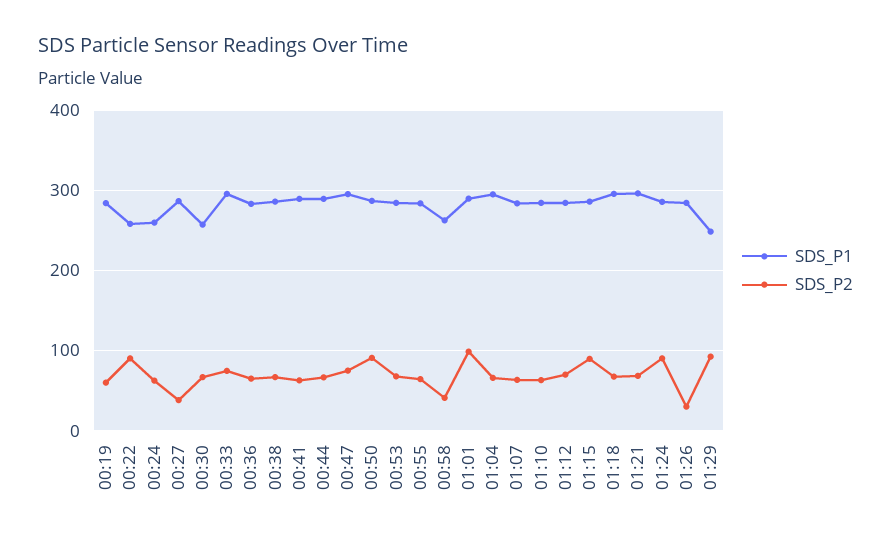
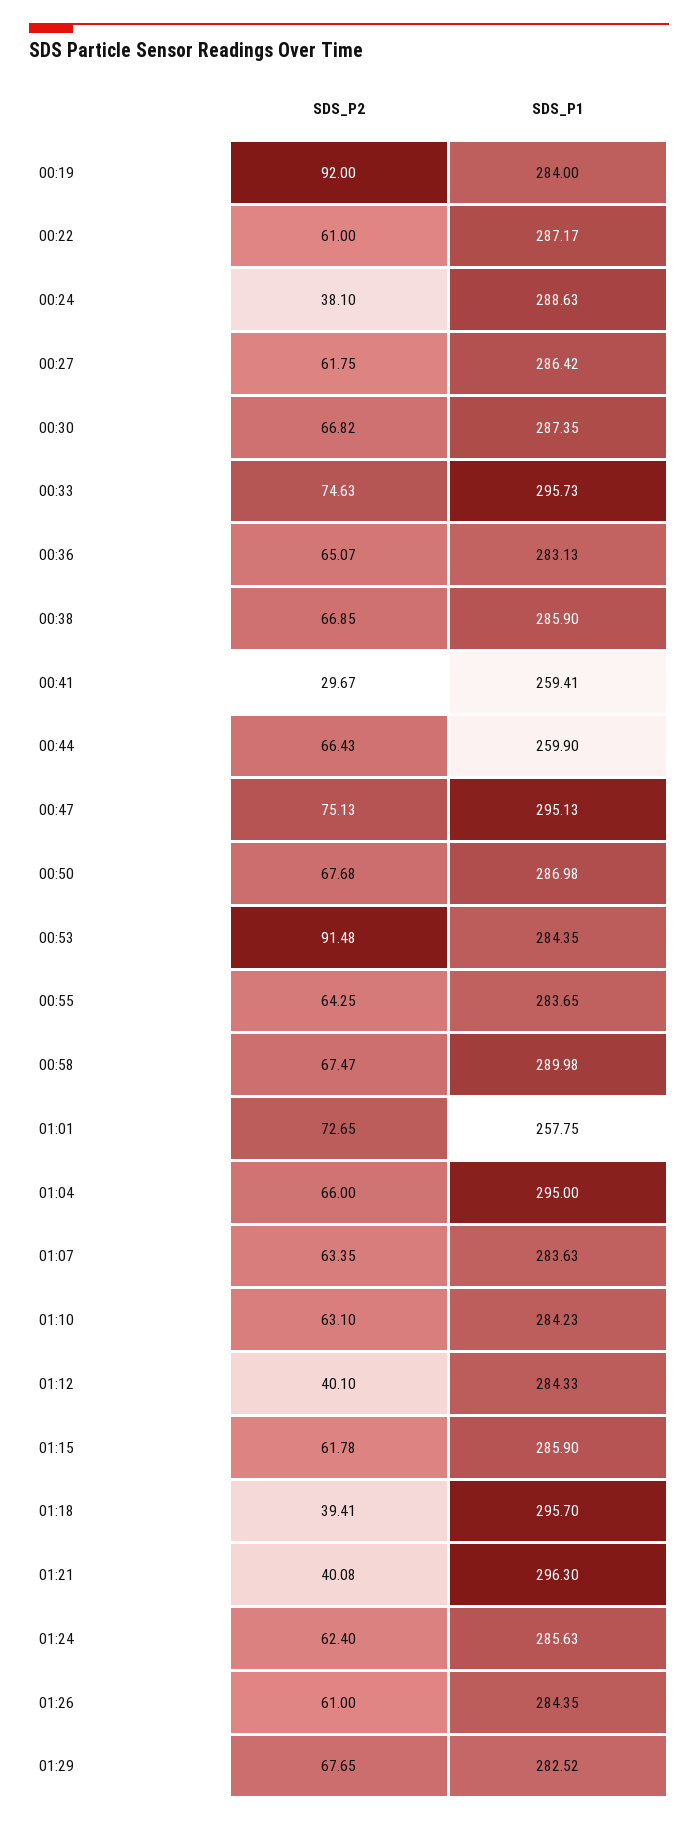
  {
    "SDS_P1": {
      "00:19": 284,
-     "00:22": 260,
+     "00:22": 287.17,
-     "00:24": 260,
+     "00:24": 288.63,
      "00:27": 286.42,
-     "00:30": 260,
+     "00:30": 287.35,
      "00:33": 295.73,
      "00:36": 283.13,
      "00:38": 285.9,
-     "00:41": 290,
+     "00:41": 259.41,
-     "00:44": 290,
+     "00:44": 259.9,
      "00:47": 295.13,
      "00:50": 286.98,
      "00:53": 284.35,
      "00:55": 283.65,
-     "00:58": 260,
+     "00:58": 289.98,
-     "01:01": 290,
+     "01:01": 257.75,
      "01:04": 295,
      "01:07": 283.63,
      "01:10": 284.23,
      "01:12": 284.33,
      "01:15": 285.9,
      "01:18": 295.7,
      "01:21": 296.3,
      "01:24": 285.63,
      "01:26": 284.35,
-     "01:29": 250
+     "01:29": 282.52
    },
    "SDS_P2": {
-     "00:19": 60,
+     "00:19": 92,
-     "00:22": 90,
+     "00:22": 61,
-     "00:24": 60,
+     "00:24": 38.1,
-     "00:27": 40,
+     "00:27": 61.75,
      "00:30": 66.82,
      "00:33": 74.63,
      "00:36": 65.07,
      "00:38": 66.85,
-     "00:41": 60,
+     "00:41": 29.67,
      "00:44": 66.43,
      "00:47": 75.13,
-     "00:50": 90,
+     "00:50": 67.68,
-     "00:53": 70,
+     "00:53": 91.48,
      "00:55": 64.25,
-     "00:58": 40,
+     "00:58": 67.47,
-     "01:01": 100,
+     "01:01": 72.65,
      "01:04": 66,
      "01:07": 63.35,
      "01:10": 63.1,
-     "01:12": 70,
+     "01:12": 40.1,
-     "01:15": 90,
+     "01:15": 61.78,
-     "01:18": 70,
+     "01:18": 39.41,
-     "01:21": 70,
+     "01:21": 40.08,
-     "01:24": 90,
+     "01:24": 62.4,
-     "01:26": 30,
+     "01:26": 61,
-     "01:29": 90
+     "01:29": 67.65
    }
  }

